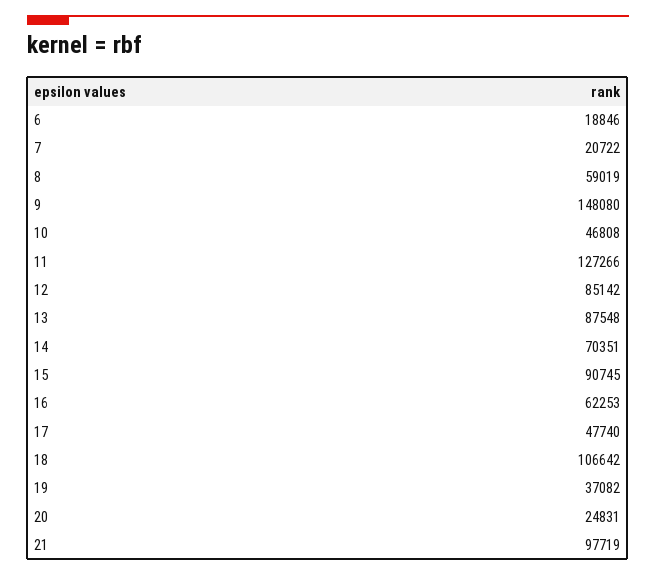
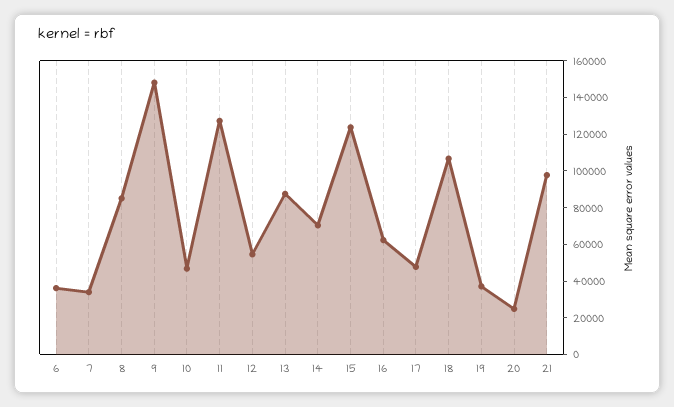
  {
-   "6": 18846,
+   "6": 35000,
-   "7": 20722,
+   "7": 35000,
-   "8": 59019,
+   "8": 85000,
    "9": 148080,
    "10": 46808,
    "11": 127266,
-   "12": 85142,
+   "12": 55000,
    "13": 87548,
    "14": 70351,
-   "15": 90745,
+   "15": 125000,
    "16": 62253,
    "17": 47740,
    "18": 106642,
    "19": 37082,
    "20": 24831,
    "21": 97719
  }

